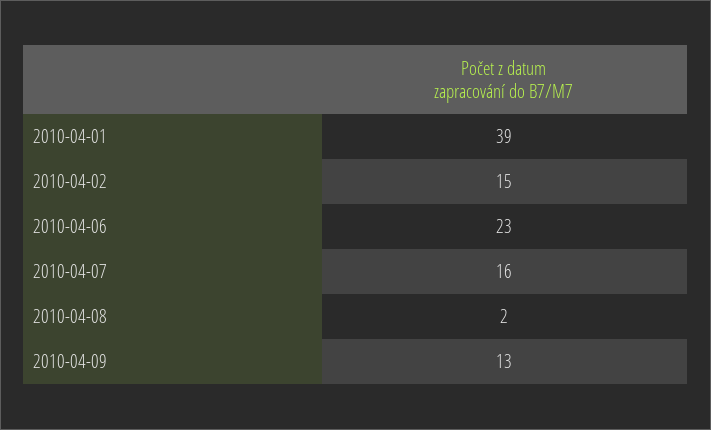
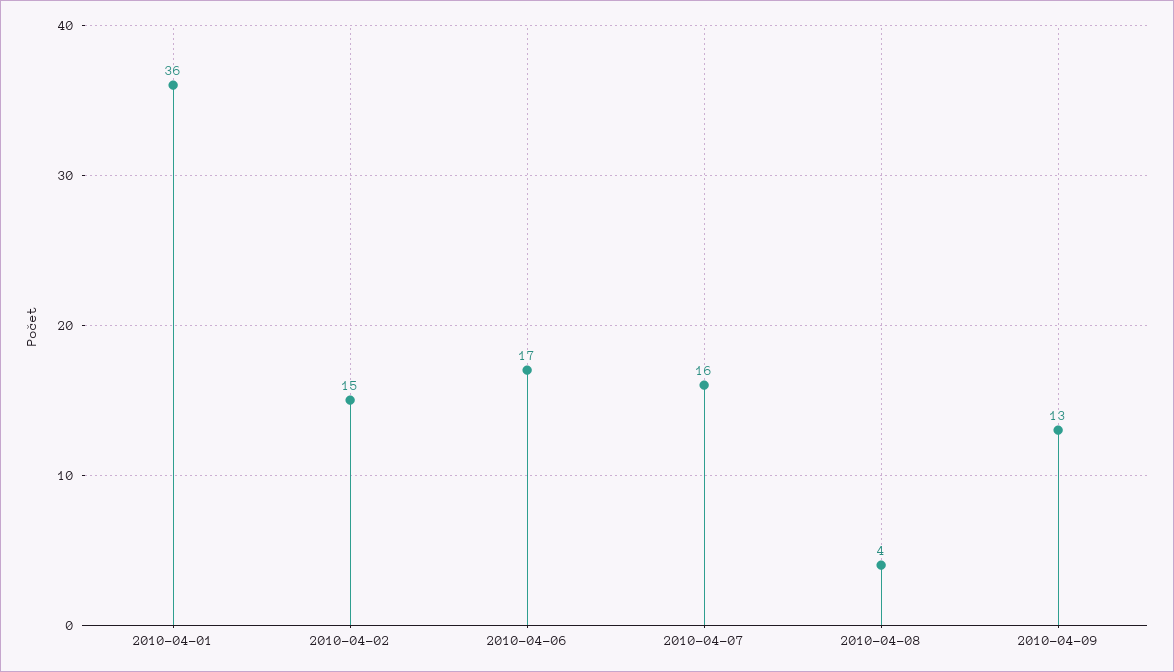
  {
-   "2010-04-01": 39,
+   "2010-04-01": 36,
    "2010-04-02": 15,
-   "2010-04-06": 23,
+   "2010-04-06": 17,
    "2010-04-07": 16,
-   "2010-04-08": 2,
+   "2010-04-08": 4,
    "2010-04-09": 13
  }

